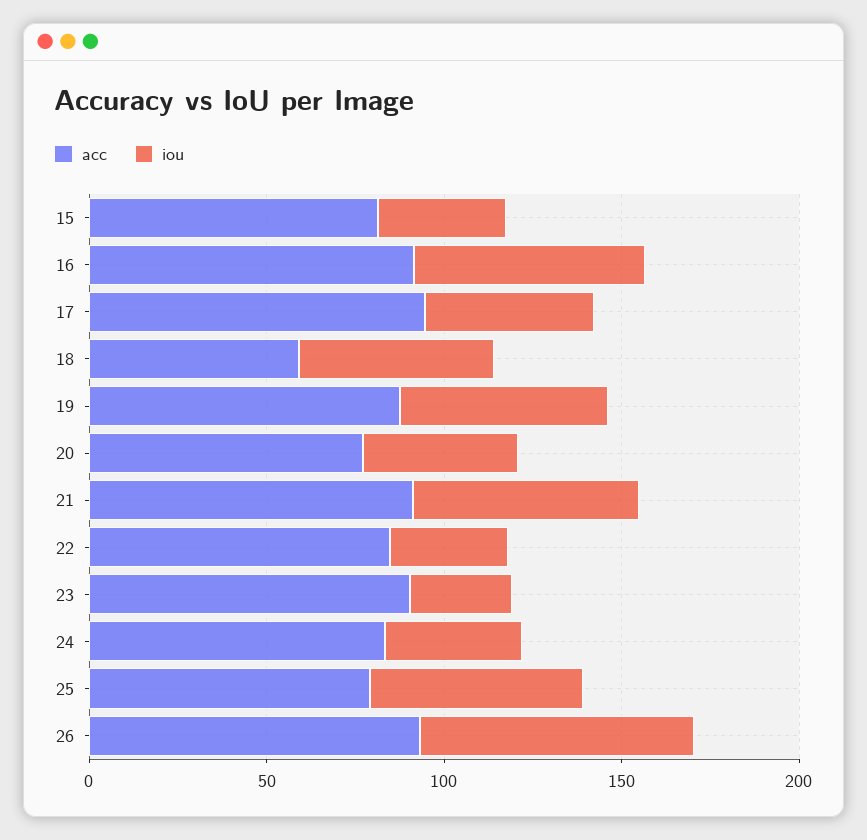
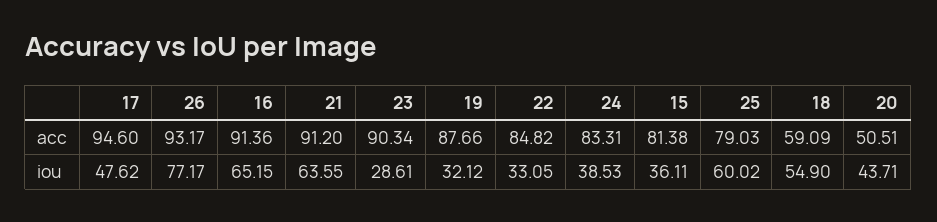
  {
    "acc": {
      "15": 81.38,
      "16": 91.36,
      "17": 94.6,
      "18": 59.09,
      "19": 87.66,
-     "20": 80,
+     "20": 50.51,
      "21": 91.2,
      "22": 84.82,
      "23": 90.34,
      "24": 83.31,
      "25": 79.03,
      "26": 93.17
    },
    "iou": {
      "15": 36.11,
      "16": 65.15,
      "17": 47.62,
      "18": 54.9,
-     "19": 60,
+     "19": 32.12,
      "20": 43.71,
      "21": 63.55,
      "22": 33.05,
      "23": 28.61,
      "24": 38.53,
      "25": 60.02,
      "26": 77.17
    }
  }

